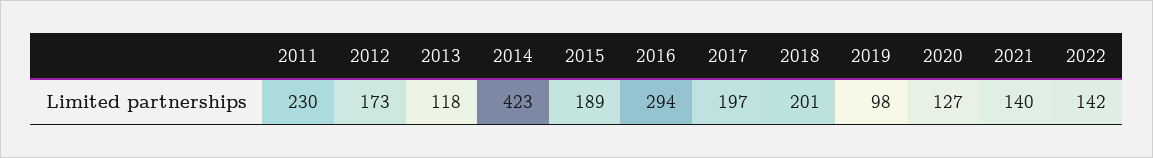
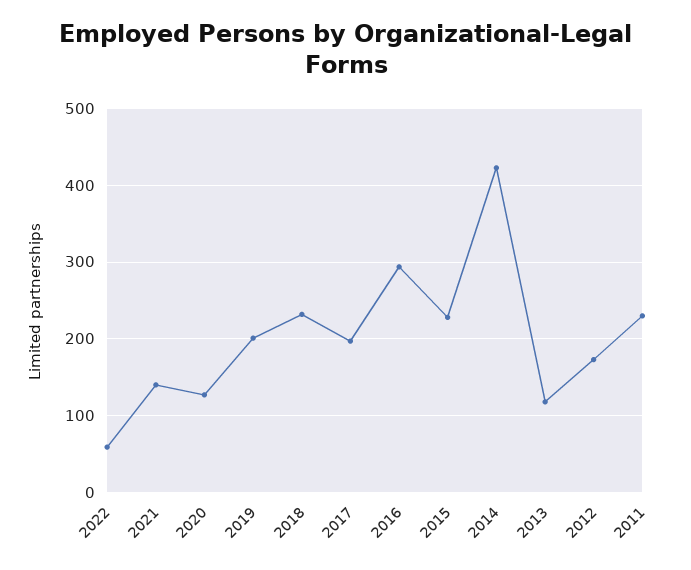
  {
    "2011": 230,
    "2012": 173,
    "2013": 118,
    "2014": 423,
-   "2015": 189,
+   "2015": 230,
    "2016": 294,
    "2017": 197,
-   "2018": 201,
+   "2018": 230,
-   "2019": 98,
+   "2019": 200,
    "2020": 127,
    "2021": 140,
-   "2022": 142
+   "2022": 60
  }

